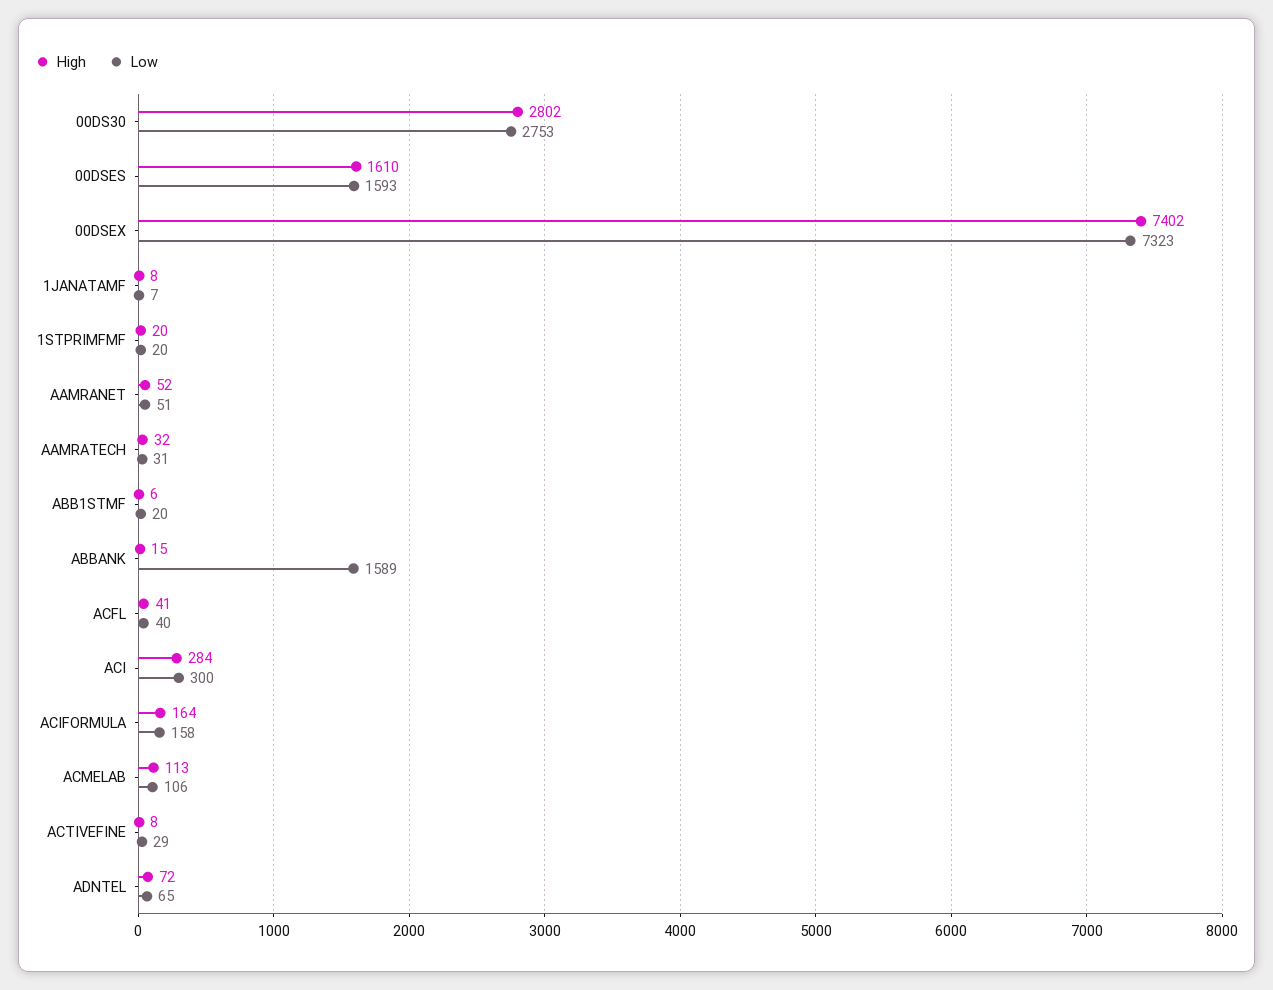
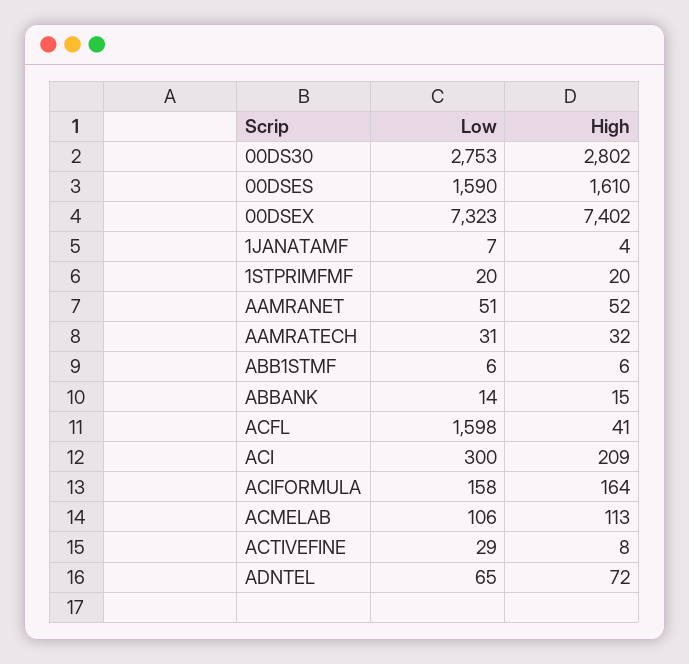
  {
    "High": {
      "00DS30": 2802,
      "00DSES": 1610,
      "00DSEX": 7402,
-     "1JANATAMF": 8,
+     "1JANATAMF": 4,
      "1STPRIMFMF": 20,
      "AAMRANET": 52,
      "AAMRATECH": 32,
      "ABB1STMF": 6,
      "ABBANK": 15,
      "ACFL": 41,
-     "ACI": 284,
+     "ACI": 209,
      "ACIFORMULA": 164,
      "ACMELAB": 113,
      "ACTIVEFINE": 8,
      "ADNTEL": 72
    },
    "Low": {
      "00DS30": 2753,
-     "00DSES": 1593,
+     "00DSES": 1590,
      "00DSEX": 7323,
      "1JANATAMF": 7,
      "1STPRIMFMF": 20,
      "AAMRANET": 51,
      "AAMRATECH": 31,
-     "ABB1STMF": 20,
+     "ABB1STMF": 6,
-     "ABBANK": 1589,
+     "ABBANK": 14,
-     "ACFL": 40,
+     "ACFL": 1598,
      "ACI": 300,
      "ACIFORMULA": 158,
      "ACMELAB": 106,
      "ACTIVEFINE": 29,
      "ADNTEL": 65
    }
  }

